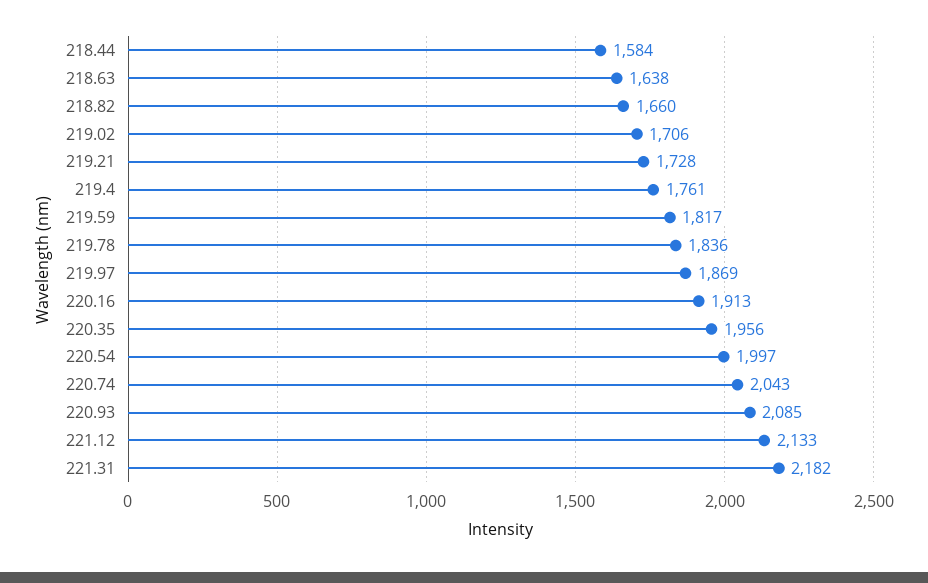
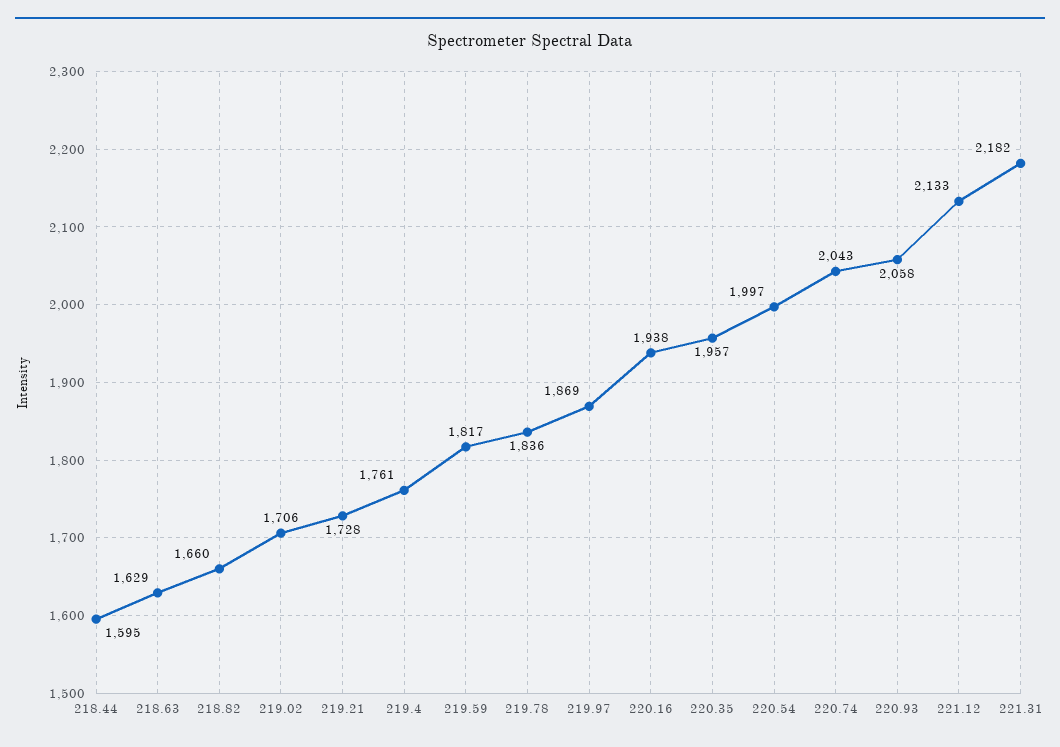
  {
-   "218.44": 1584,
+   "218.44": 1595,
-   "218.63": 1638,
+   "218.63": 1629,
    "218.82": 1660,
    "219.02": 1706,
    "219.21": 1728,
    "219.4": 1761,
    "219.59": 1817,
    "219.78": 1836,
    "219.97": 1869,
-   "220.16": 1913,
+   "220.16": 1938,
-   "220.35": 1956,
+   "220.35": 1957,
    "220.54": 1997,
    "220.74": 2043,
-   "220.93": 2085,
+   "220.93": 2058,
    "221.12": 2133,
    "221.31": 2182
  }

